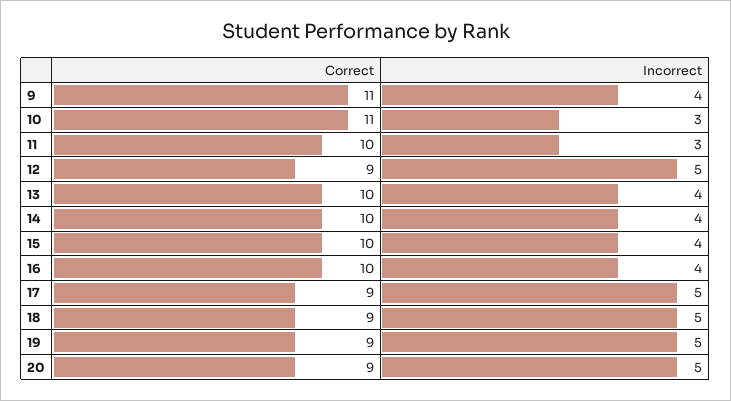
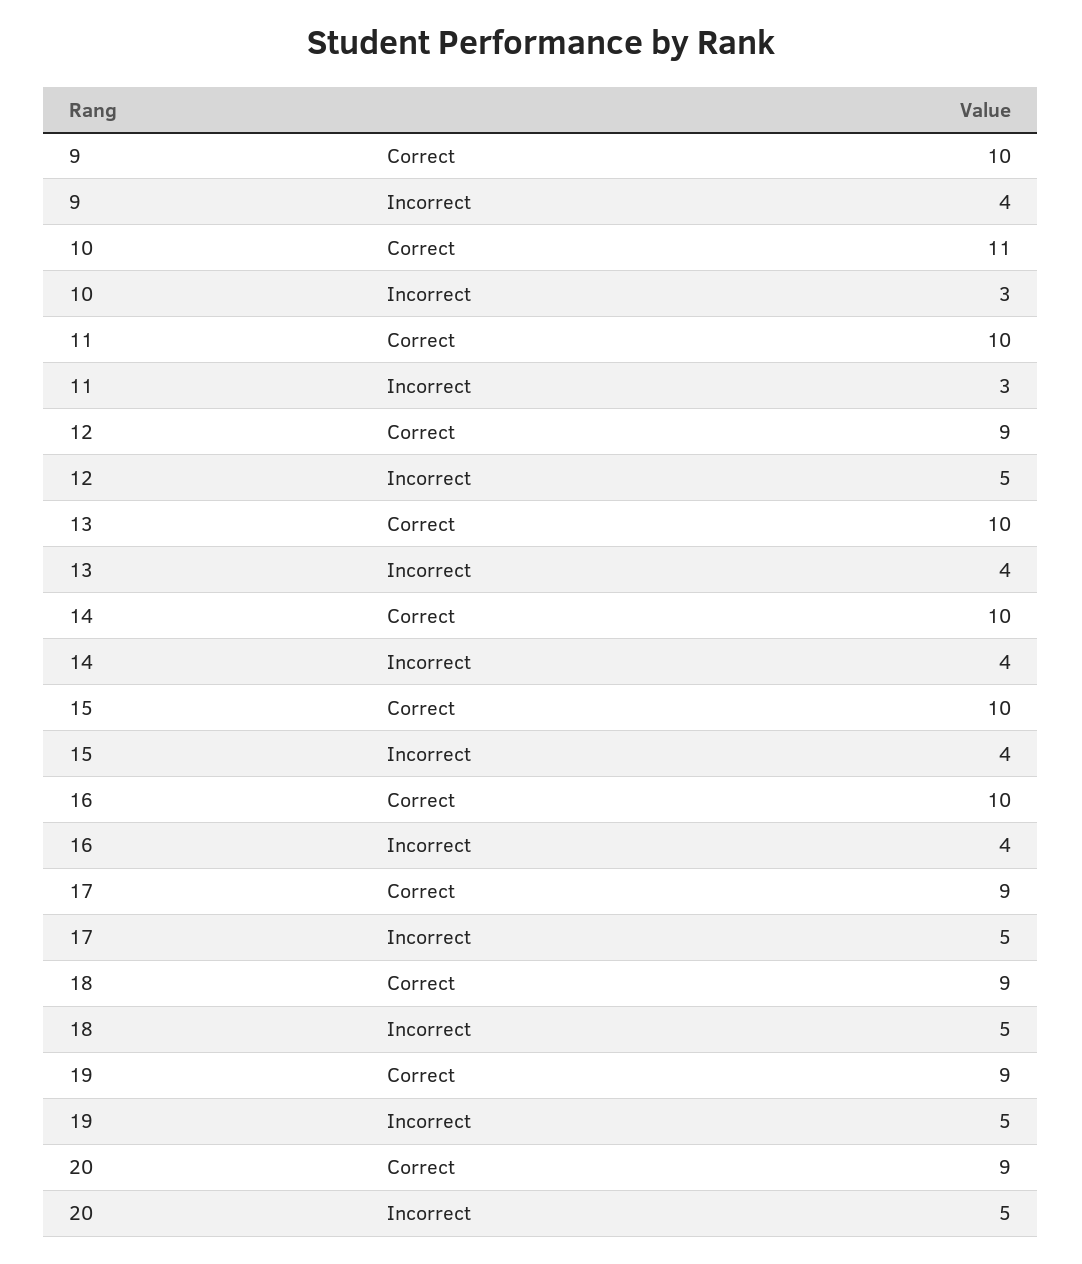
  {
    "Correct": {
-     "9": 11,
+     "9": 10,
      "10": 11,
      "11": 10,
      "12": 9,
      "13": 10,
      "14": 10,
      "15": 10,
      "16": 10,
      "17": 9,
      "18": 9,
      "19": 9,
      "20": 9
    },
    "Incorrect": {
      "9": 4,
      "10": 3,
      "11": 3,
      "12": 5,
      "13": 4,
      "14": 4,
      "15": 4,
      "16": 4,
      "17": 5,
      "18": 5,
      "19": 5,
      "20": 5
    }
  }

